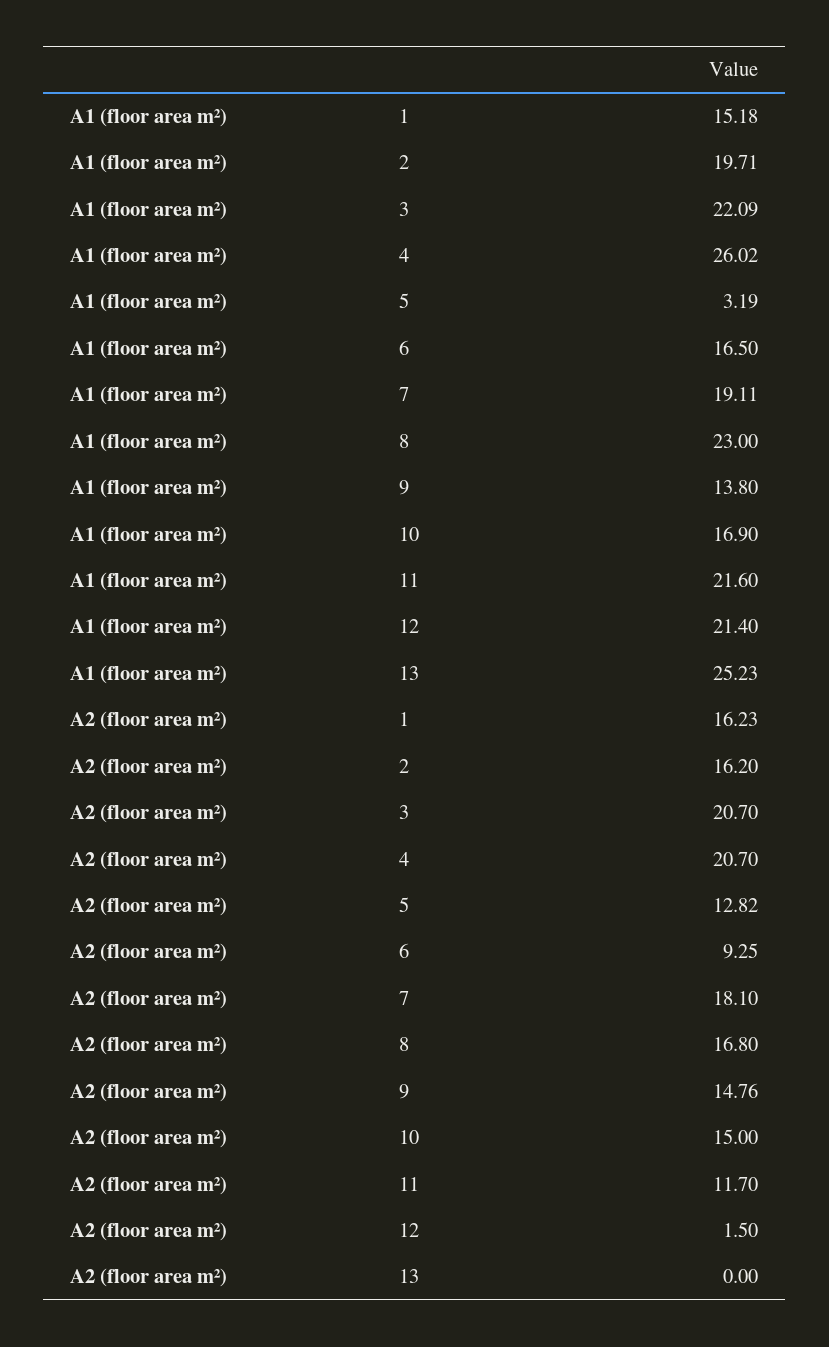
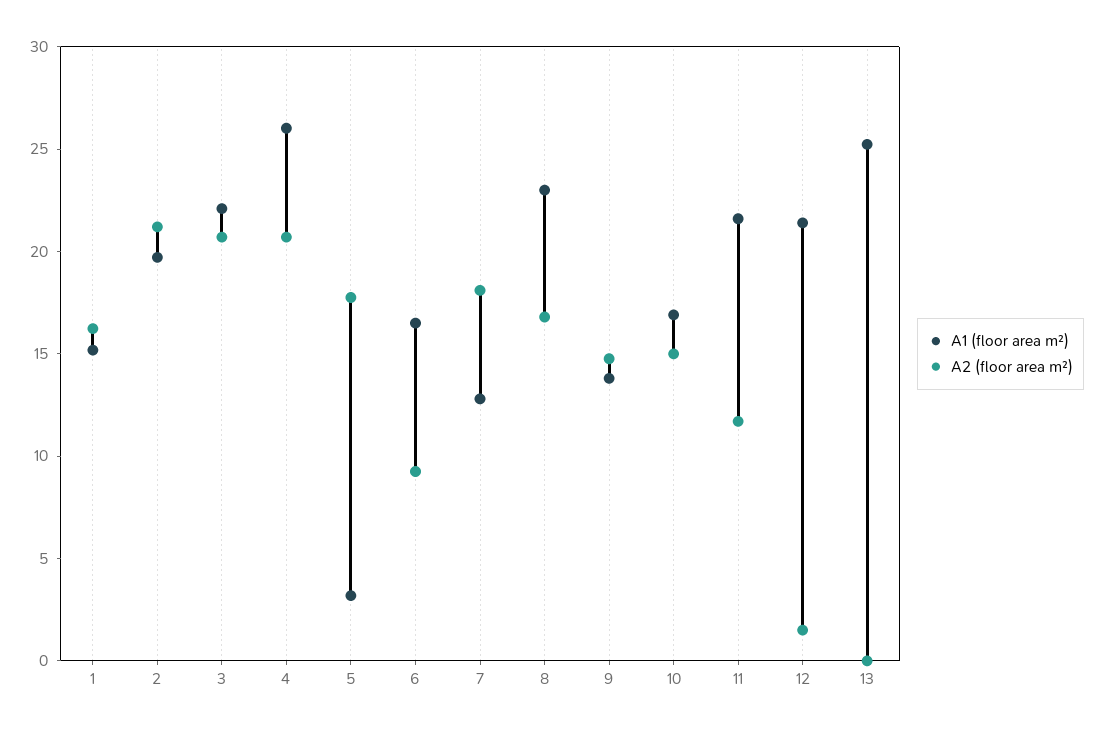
  {
    "A1 (floor area m²)": {
      "1": 15.18,
      "2": 19.71,
      "3": 22.09,
      "4": 26.02,
      "5": 3.19,
      "6": 16.5,
-     "7": 19.11,
+     "7": 13,
      "8": 23,
      "9": 13.8,
      "10": 16.9,
      "11": 21.6,
      "12": 21.4,
      "13": 25.23
    },
    "A2 (floor area m²)": {
      "1": 16.23,
-     "2": 16.2,
+     "2": 21,
      "3": 20.7,
      "4": 20.7,
-     "5": 12.82,
+     "5": 18,
      "6": 9.25,
      "7": 18.1,
      "8": 16.8,
      "9": 14.76,
      "10": 15,
      "11": 11.7,
      "12": 1.5,
      "13": 0
    }
  }

